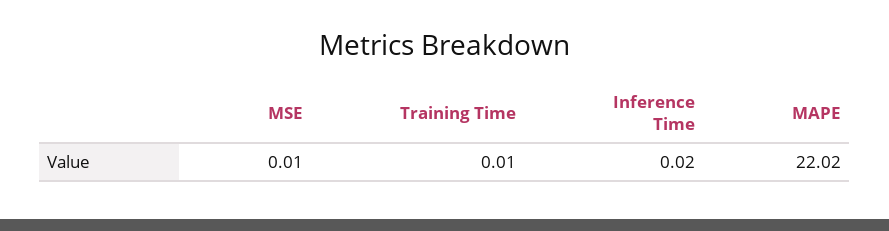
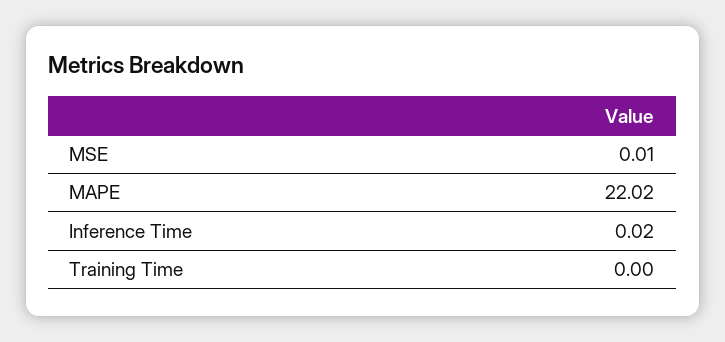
  {
    "MSE": 0.01,
-   "Training Time": 0.01,
+   "Training Time": 0,
    "Inference Time": 0.02,
    "MAPE": 22.02
  }

